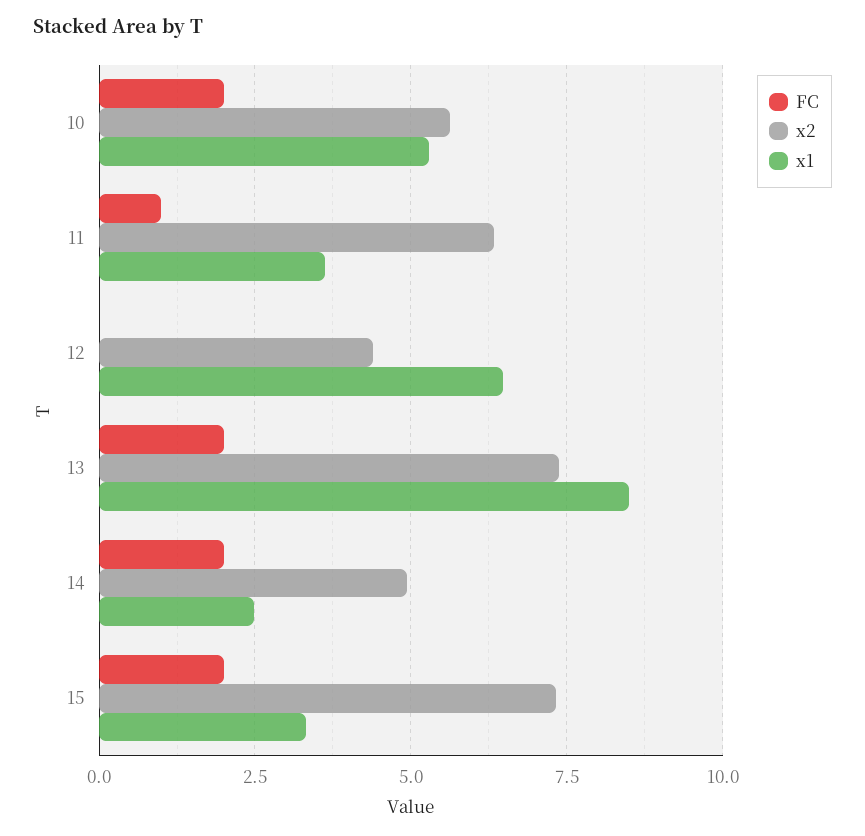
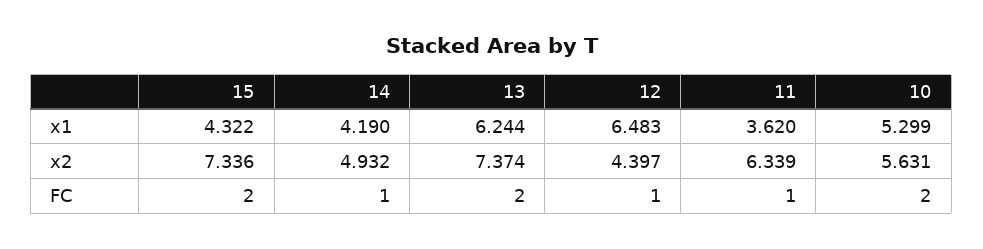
  {
    "FC": {
      "10": 2,
      "11": 1,
-     "12": 0,
+     "12": 1,
      "13": 2,
-     "14": 2,
+     "14": 1,
      "15": 2
    },
    "x2": {
      "10": 5.631,
      "11": 6.339,
      "12": 4.397,
      "13": 7.374,
      "14": 4.932,
      "15": 7.336
    },
    "x1": {
      "10": 5.299,
      "11": 3.62,
      "12": 6.483,
-     "13": 8.5,
+     "13": 6.244,
-     "14": 2.5,
+     "14": 4.19,
-     "15": 3.25
+     "15": 4.322
    }
  }

